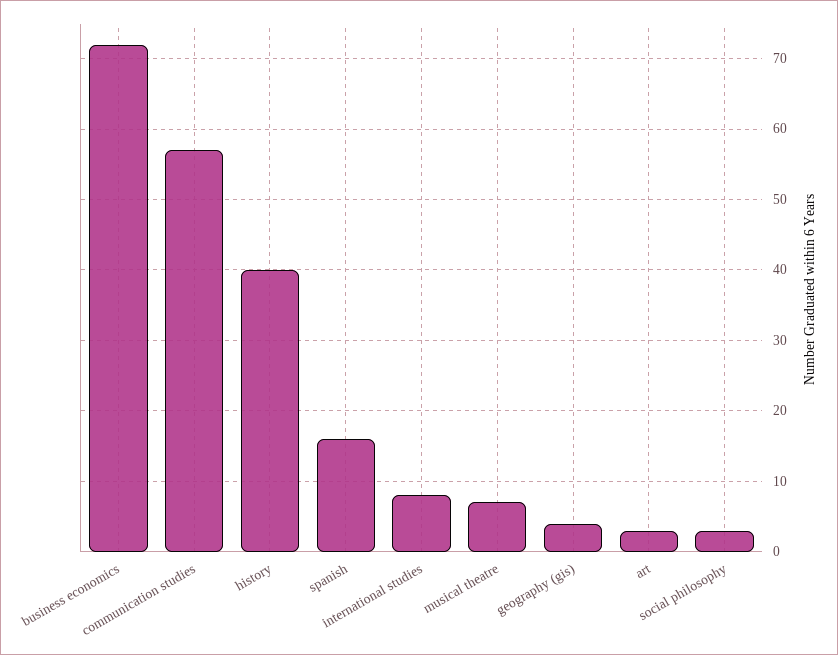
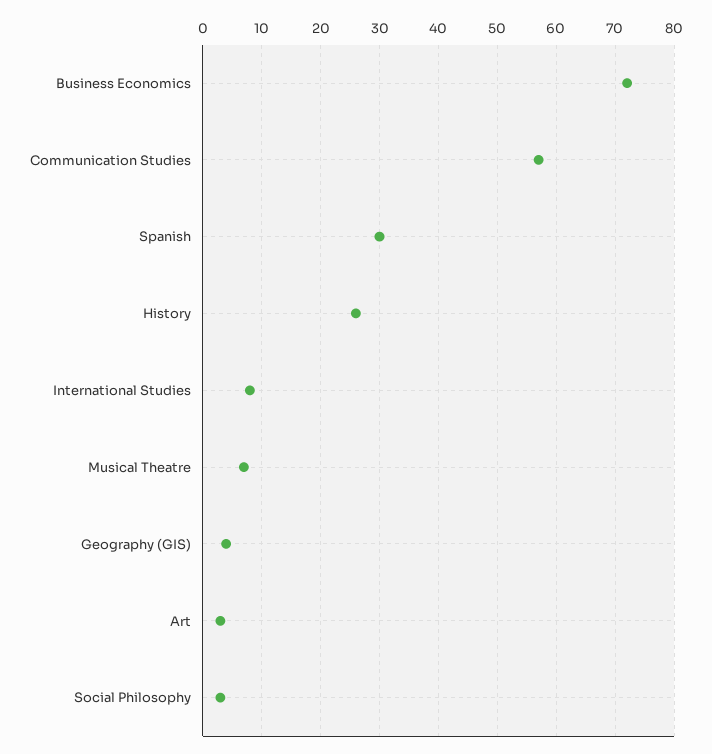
  {
    "business economics": 72,
    "communication studies": 57,
-   "history": 40,
+   "history": 25,
-   "spanish": 16,
+   "spanish": 30,
    "international studies": 8,
    "musical theatre": 7,
    "geography (gis)": 4,
    "art": 3,
    "social philosophy": 3
  }

